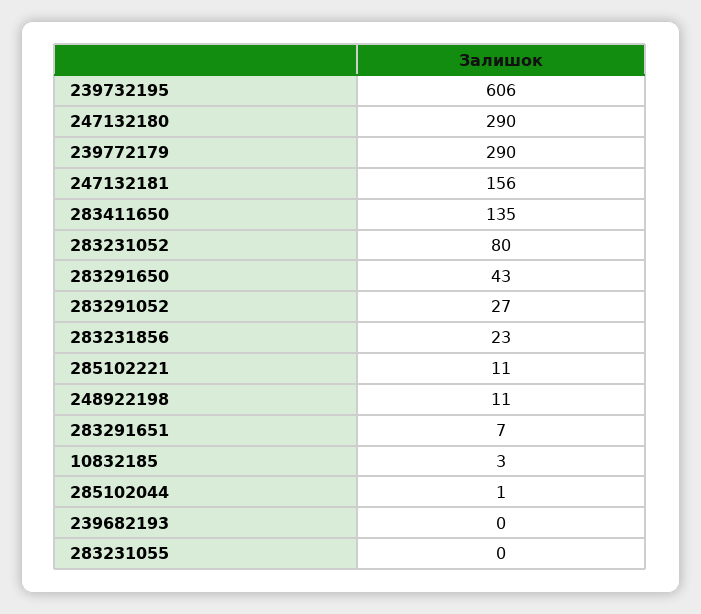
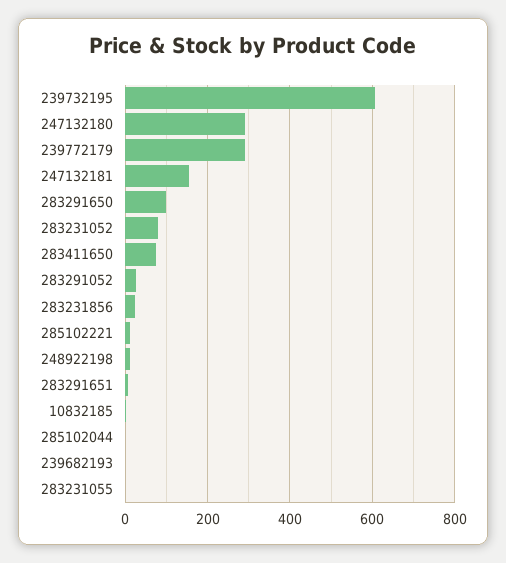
  {
    "239732195": 606,
    "247132180": 290,
    "239772179": 290,
    "247132181": 156,
-   "283411650": 135,
+   "283411650": 80,
    "283231052": 80,
-   "283291650": 43,
+   "283291650": 100,
    "283291052": 27,
    "283231856": 23,
    "285102221": 11,
    "248922198": 11,
    "283291651": 7,
    "10832185": 3,
    "285102044": 1,
    "239682193": 0,
    "283231055": 0
  }

